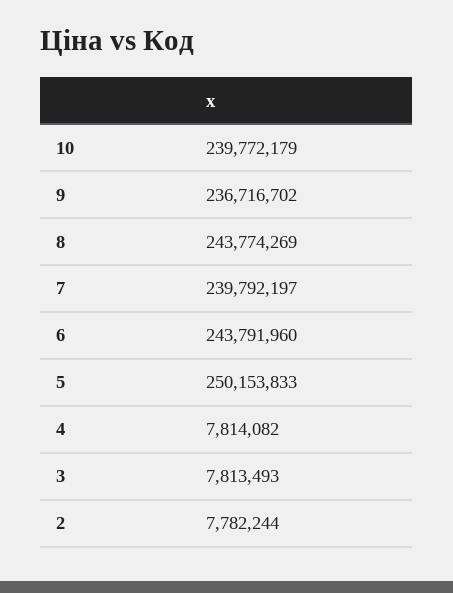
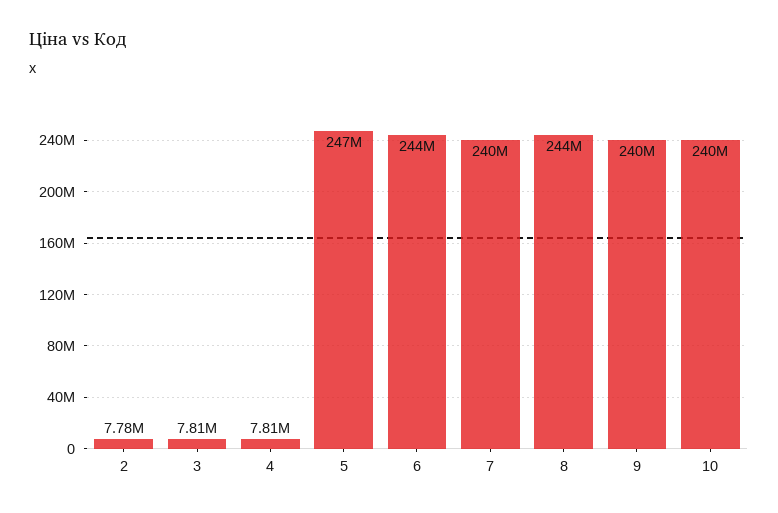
  {
    "10": 239772179,
-   "9": 236716702,
+   "9": 240000000,
    "8": 243774269,
    "7": 239792197,
    "6": 243791960,
-   "5": 250153833,
+   "5": 247000000,
    "4": 7814082,
    "3": 7813493,
    "2": 7782244
  }

